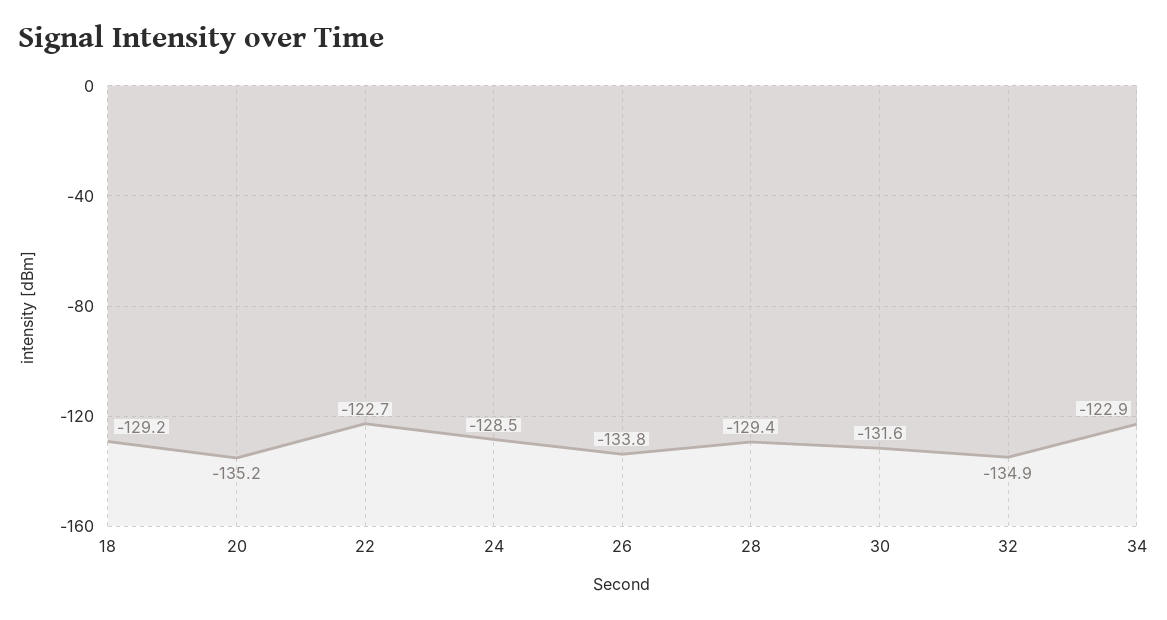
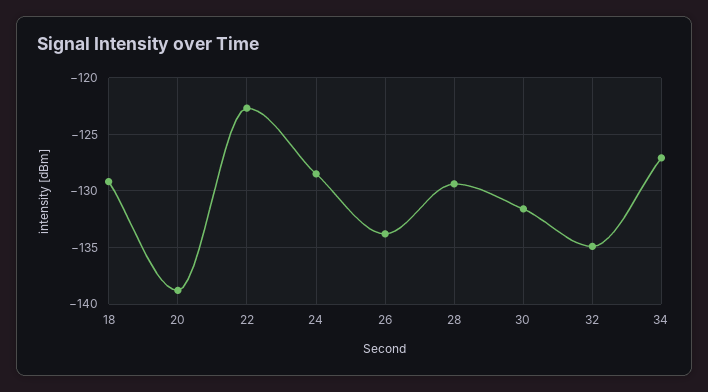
  {
    "18": -129.2,
-   "20": -135.2,
+   "20": -139,
    "22": -122.7,
    "24": -128.5,
    "26": -133.8,
    "28": -129.4,
    "30": -131.6,
    "32": -134.9,
-   "34": -122.9
+   "34": -127
  }

